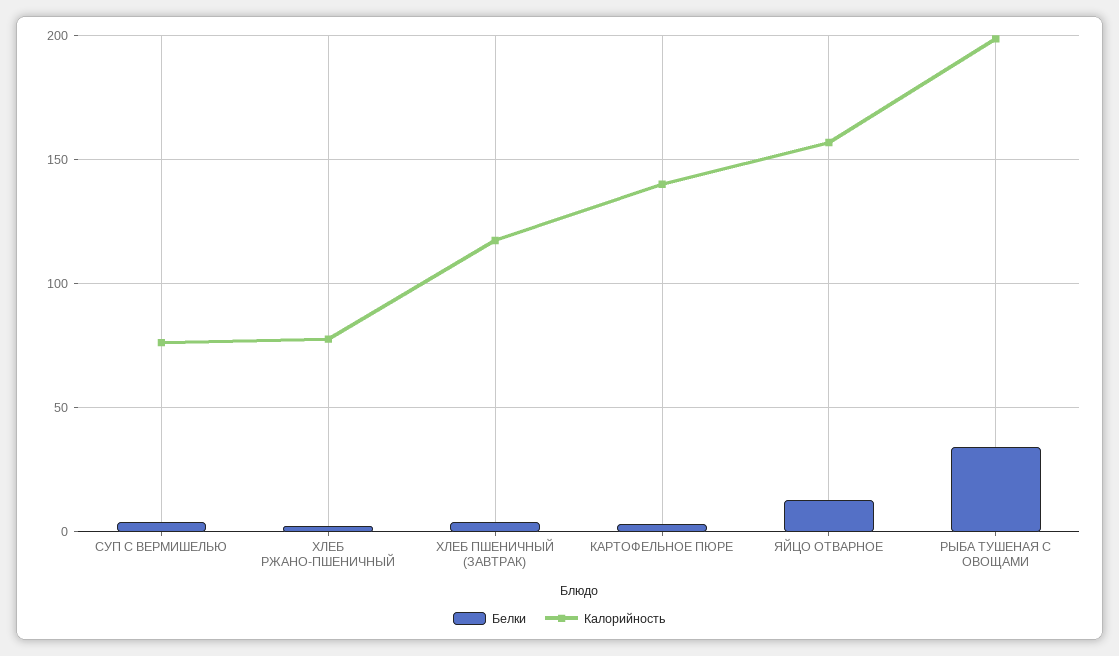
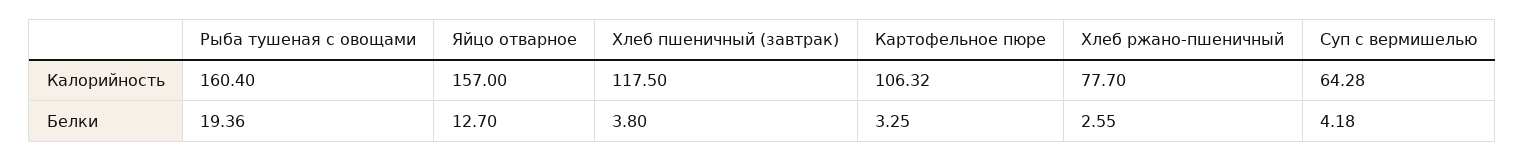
  {
    "Белки": {
      "СУП С ВЕРМИШЕЛЬЮ": 4.18,
      "ХЛЕБ РЖАНО-ПШЕНИЧНЫЙ": 2.55,
      "ХЛЕБ ПШЕНИЧНЫЙ (ЗАВТРАК)": 3.8,
      "КАРТОФЕЛЬНОЕ ПЮРЕ": 3.25,
      "ЯЙЦО ОТВАРНОЕ": 12.7,
-     "РЫБА ТУШЕНАЯ С ОВОЩАМИ": 35
+     "РЫБА ТУШЕНАЯ С ОВОЩАМИ": 19.36
    },
    "Калорийность": {
-     "СУП С ВЕРМИШЕЛЬЮ": 75,
+     "СУП С ВЕРМИШЕЛЬЮ": 64.28,
      "ХЛЕБ РЖАНО-ПШЕНИЧНЫЙ": 77.7,
      "ХЛЕБ ПШЕНИЧНЫЙ (ЗАВТРАК)": 117.5,
-     "КАРТОФЕЛЬНОЕ ПЮРЕ": 140,
+     "КАРТОФЕЛЬНОЕ ПЮРЕ": 106.32,
      "ЯЙЦО ОТВАРНОЕ": 157,
-     "РЫБА ТУШЕНАЯ С ОВОЩАМИ": 200
+     "РЫБА ТУШЕНАЯ С ОВОЩАМИ": 160.4
    }
  }

